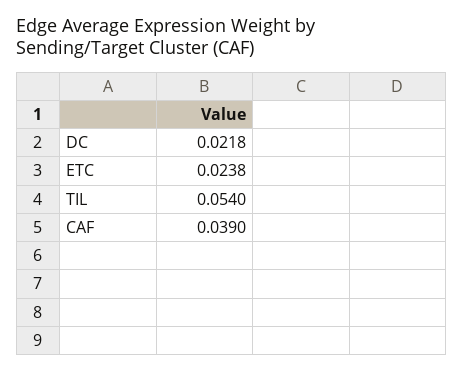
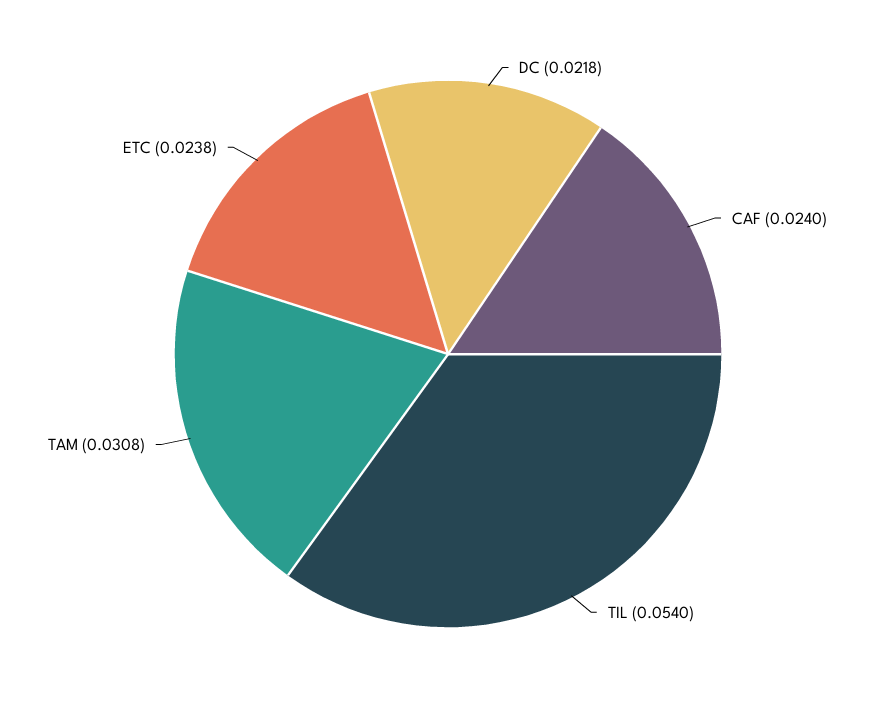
  {
    "DC": 0.0218,
    "ETC": 0.0238,
    "TIL": 0.054,
-   "CAF": 0.039
+   "CAF": 0.024,
+   "TAM": 0.0308
  }

